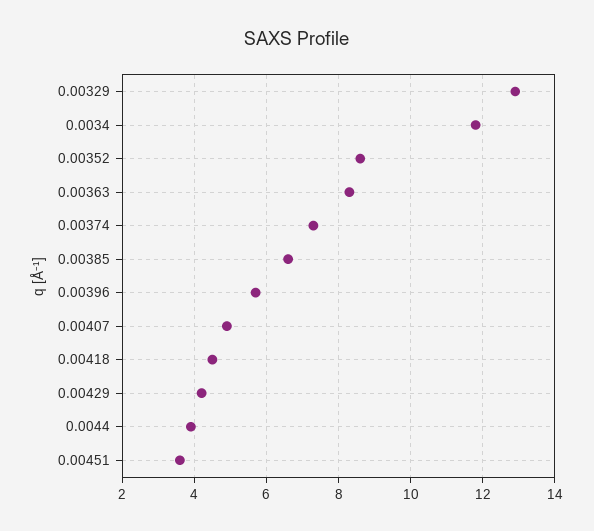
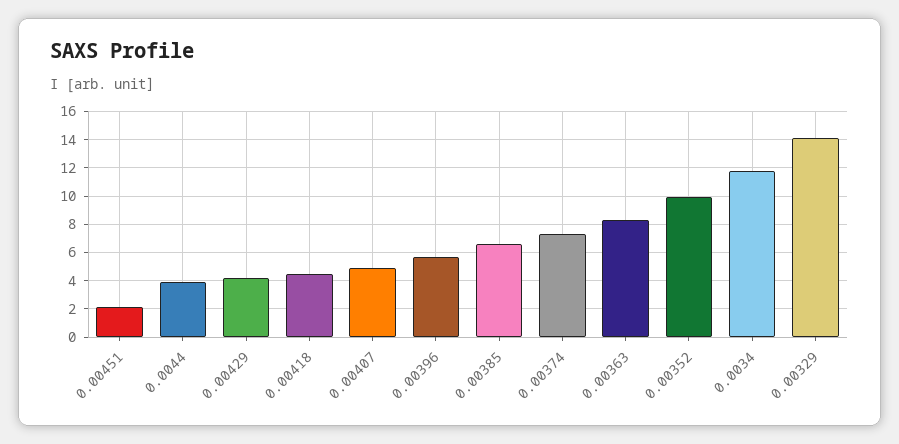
  {
-   "0.00329": 13,
+   "0.00329": 14,
    "0.0034": 12,
-   "0.00352": 8.5,
+   "0.00352": 10,
    "0.00363": 8.5,
    "0.00374": 7.5,
    "0.00385": 6.5,
    "0.00396": 5.5,
    "0.00407": 5,
    "0.00418": 4.5,
    "0.00429": 4,
    "0.0044": 4,
-   "0.00451": 3.5
+   "0.00451": 2
  }

